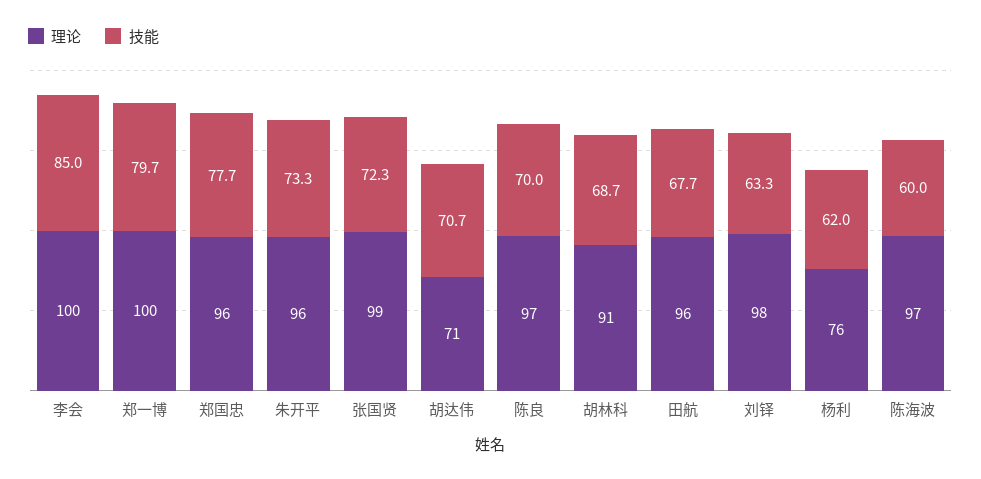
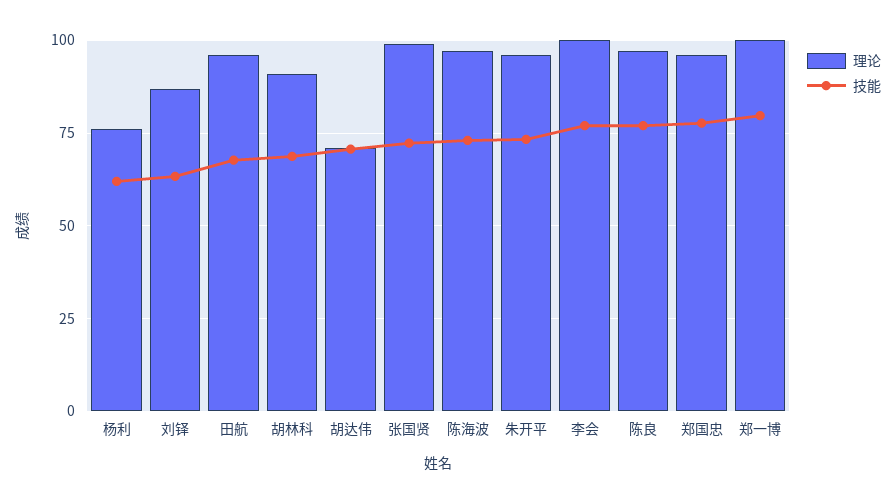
  {
    "理论": {
      "李会": 100,
      "郑一博": 100,
      "郑国忠": 96,
      "朱开平": 96,
      "张国贤": 99,
      "胡达伟": 71,
      "陈良": 97,
      "胡林科": 91,
      "田航": 96,
-     "刘铎": 98,
+     "刘铎": 87.5,
      "杨利": 76,
      "陈海波": 97
    },
    "技能": {
-     "李会": 85,
+     "李会": 77.5,
      "郑一博": 79.7,
      "郑国忠": 77.7,
      "朱开平": 73.3,
      "张国贤": 72.3,
      "胡达伟": 70.7,
-     "陈良": 70,
+     "陈良": 77.5,
      "胡林科": 68.7,
      "田航": 67.7,
      "刘铎": 63.3,
      "杨利": 62,
-     "陈海波": 60
+     "陈海波": 72.5
    }
  }

